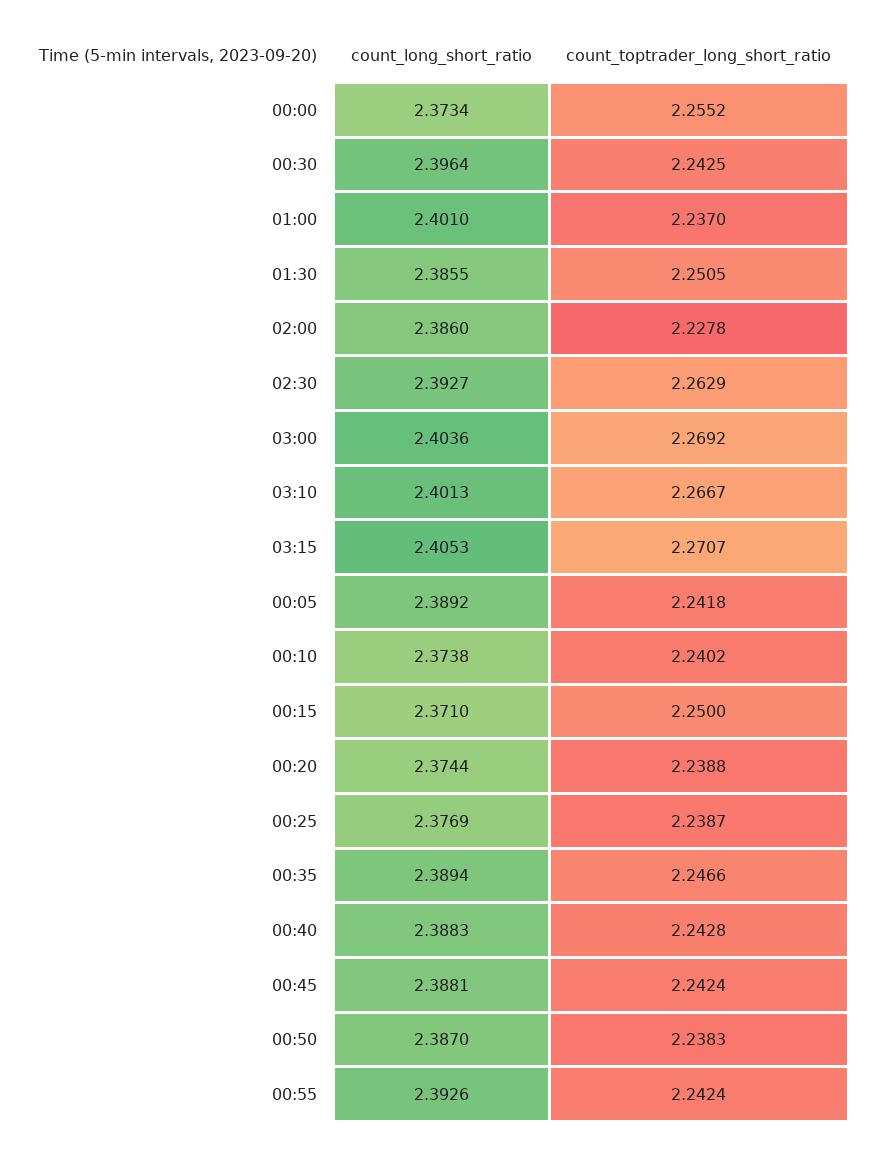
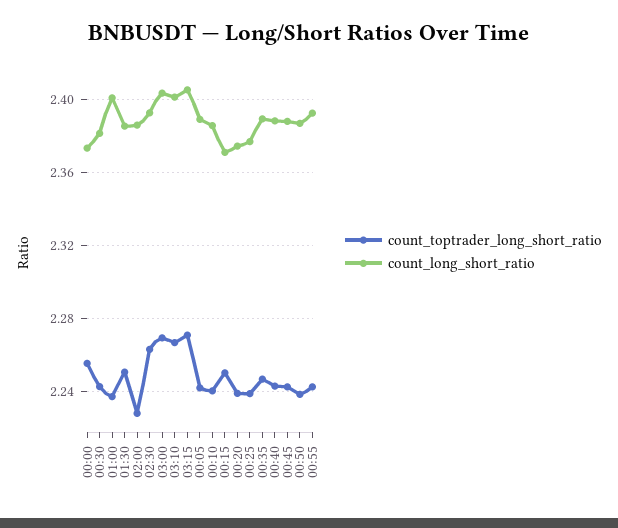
  {
    "count_long_short_ratio": {
      "00:00": 2.3734,
-     "00:30": 2.3964,
+     "00:30": 2.38,
      "01:00": 2.401,
      "01:30": 2.3855,
      "02:00": 2.386,
      "02:30": 2.3927,
      "03:00": 2.4036,
      "03:10": 2.4013,
      "03:15": 2.4053,
      "00:05": 2.3892,
-     "00:10": 2.3738,
+     "00:10": 2.385,
      "00:15": 2.371,
      "00:20": 2.3744,
      "00:25": 2.3769,
      "00:35": 2.3894,
      "00:40": 2.3883,
      "00:45": 2.3881,
      "00:50": 2.387,
      "00:55": 2.3926
    },
    "count_toptrader_long_short_ratio": {
      "00:00": 2.2552,
      "00:30": 2.2425,
      "01:00": 2.237,
      "01:30": 2.2505,
      "02:00": 2.2278,
      "02:30": 2.2629,
      "03:00": 2.2692,
      "03:10": 2.2667,
      "03:15": 2.2707,
      "00:05": 2.2418,
      "00:10": 2.2402,
      "00:15": 2.25,
      "00:20": 2.2388,
      "00:25": 2.2387,
      "00:35": 2.2466,
      "00:40": 2.2428,
      "00:45": 2.2424,
      "00:50": 2.2383,
      "00:55": 2.2424
    }
  }

